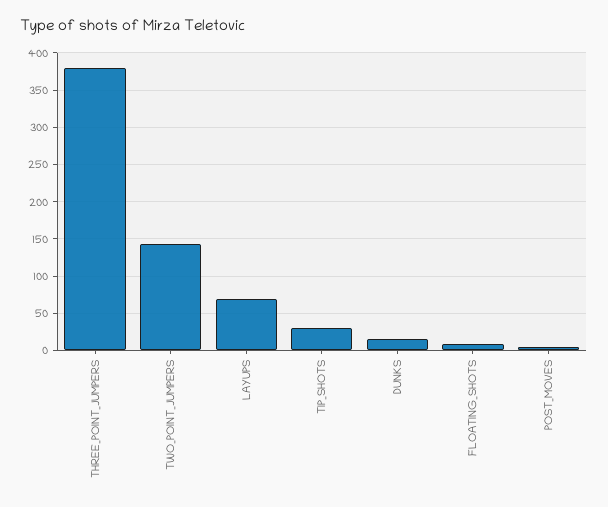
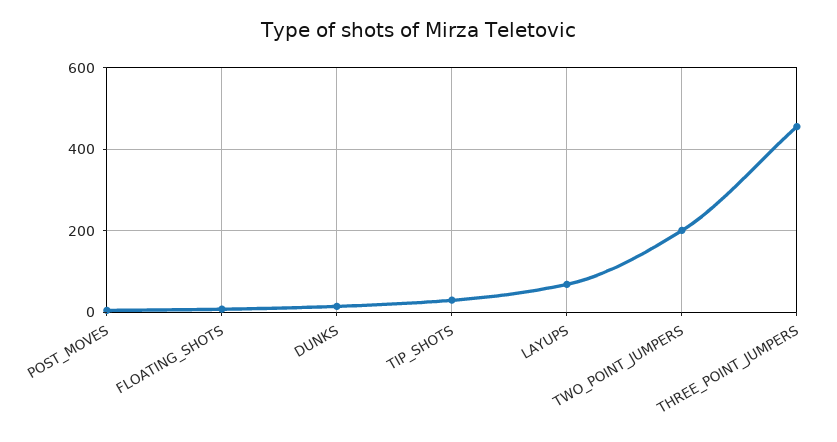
  {
-   "THREE_POINT_JUMPERS": 380,
+   "THREE_POINT_JUMPERS": 460,
-   "TWO_POINT_JUMPERS": 140,
+   "TWO_POINT_JUMPERS": 200,
    "LAYUPS": 70,
    "TIP_SHOTS": 30,
    "DUNKS": 20,
    "FLOATING_SHOTS": 10,
    "POST_MOVES": 10
  }

